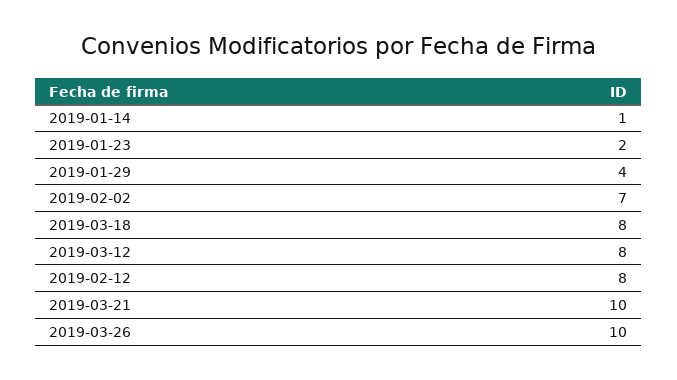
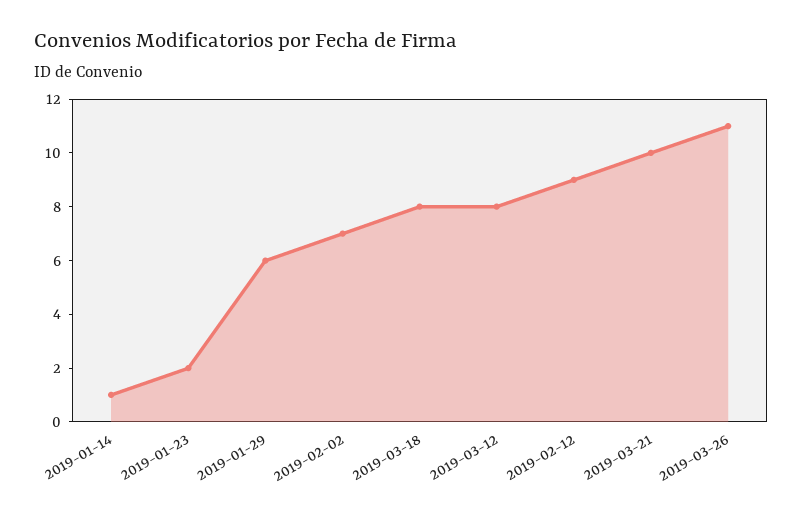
  {
    "2019-01-14": 1,
    "2019-01-23": 2,
-   "2019-01-29": 4,
+   "2019-01-29": 6,
    "2019-02-02": 7,
    "2019-03-18": 8,
    "2019-03-12": 8,
-   "2019-02-12": 8,
+   "2019-02-12": 9,
    "2019-03-21": 10,
-   "2019-03-26": 10
+   "2019-03-26": 11
  }

